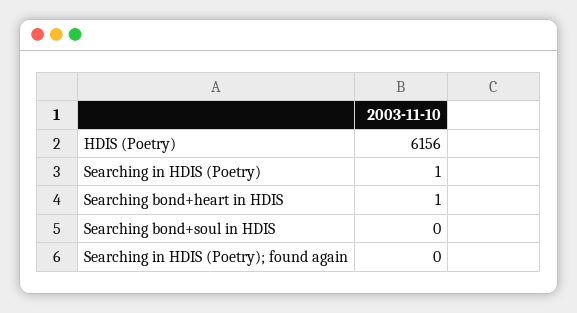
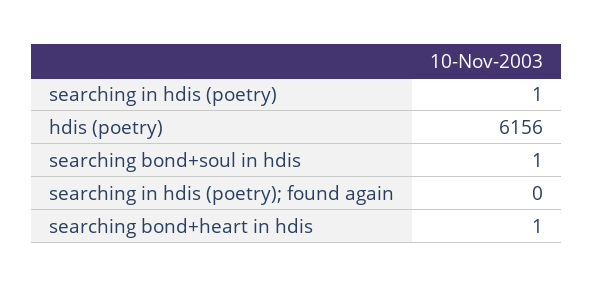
  {
    "HDIS (Poetry)": 6156,
    "Searching in HDIS (Poetry)": 1,
    "Searching bond+heart in HDIS": 1,
-   "Searching bond+soul in HDIS": 0,
+   "Searching bond+soul in HDIS": 1,
    "Searching in HDIS (Poetry); found again": 0
  }

